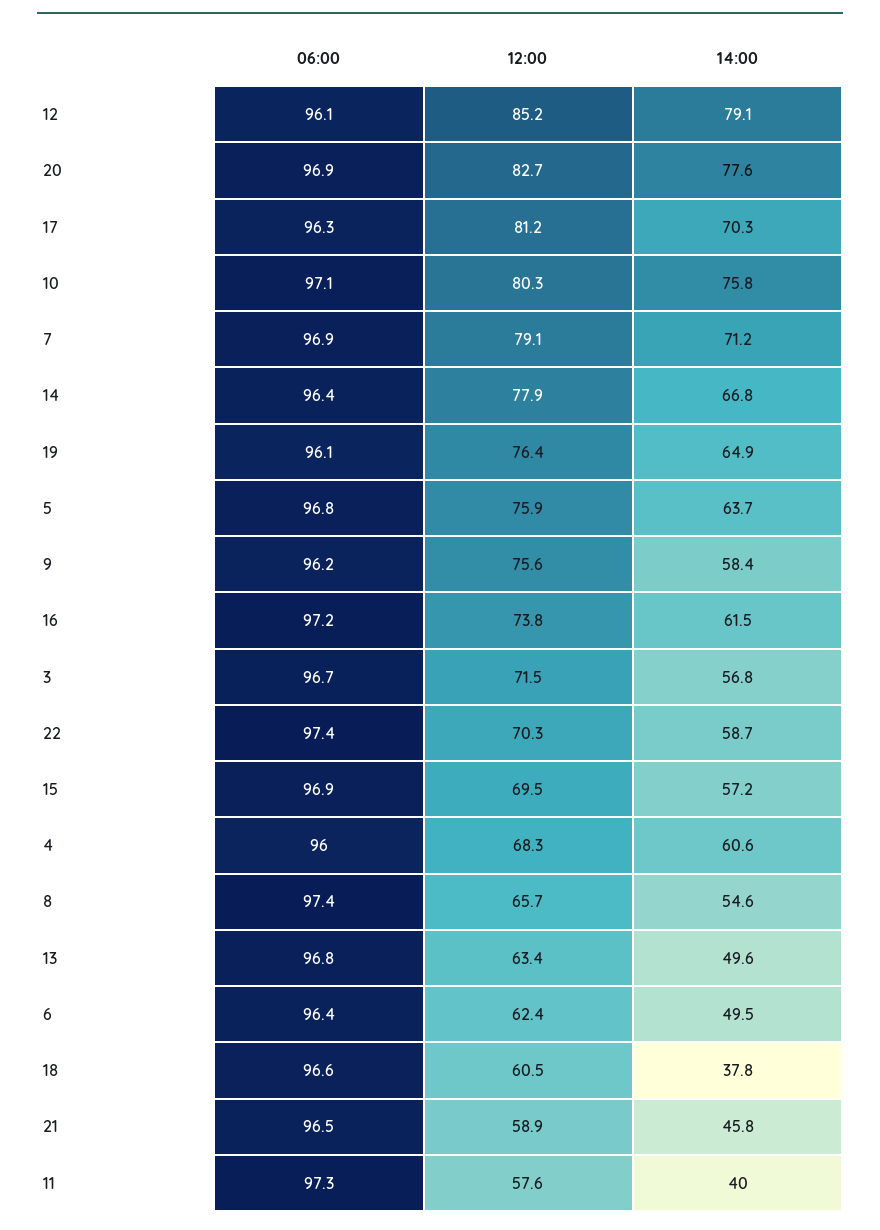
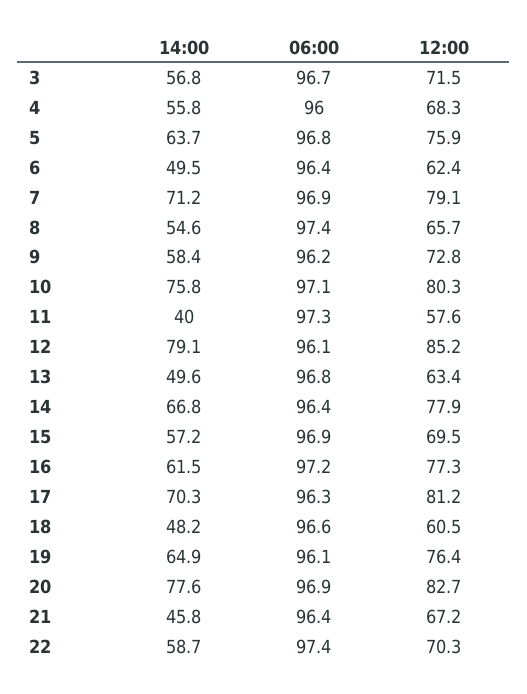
  {
    "06:00": {
      "12": 96.1,
      "20": 96.9,
      "17": 96.3,
      "10": 97.1,
      "7": 96.9,
      "14": 96.4,
      "19": 96.1,
      "5": 96.8,
      "9": 96.2,
      "16": 97.2,
      "3": 96.7,
      "22": 97.4,
      "15": 96.9,
      "4": 96,
      "8": 97.4,
      "13": 96.8,
      "6": 96.4,
      "18": 96.6,
-     "21": 96.5,
+     "21": 96.4,
      "11": 97.3
    },
    "12:00": {
      "12": 85.2,
      "20": 82.7,
      "17": 81.2,
      "10": 80.3,
      "7": 79.1,
      "14": 77.9,
      "19": 76.4,
      "5": 75.9,
-     "9": 75.6,
+     "9": 72.8,
-     "16": 73.8,
+     "16": 77.3,
      "3": 71.5,
      "22": 70.3,
      "15": 69.5,
      "4": 68.3,
      "8": 65.7,
      "13": 63.4,
      "6": 62.4,
      "18": 60.5,
-     "21": 58.9,
+     "21": 67.2,
      "11": 57.6
    },
    "14:00": {
      "12": 79.1,
      "20": 77.6,
      "17": 70.3,
      "10": 75.8,
      "7": 71.2,
      "14": 66.8,
      "19": 64.9,
      "5": 63.7,
      "9": 58.4,
      "16": 61.5,
      "3": 56.8,
      "22": 58.7,
      "15": 57.2,
-     "4": 60.6,
+     "4": 55.8,
      "8": 54.6,
      "13": 49.6,
      "6": 49.5,
-     "18": 37.8,
+     "18": 48.2,
      "21": 45.8,
      "11": 40
    }
  }

